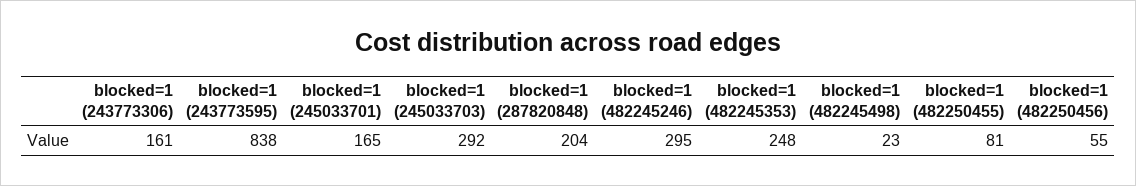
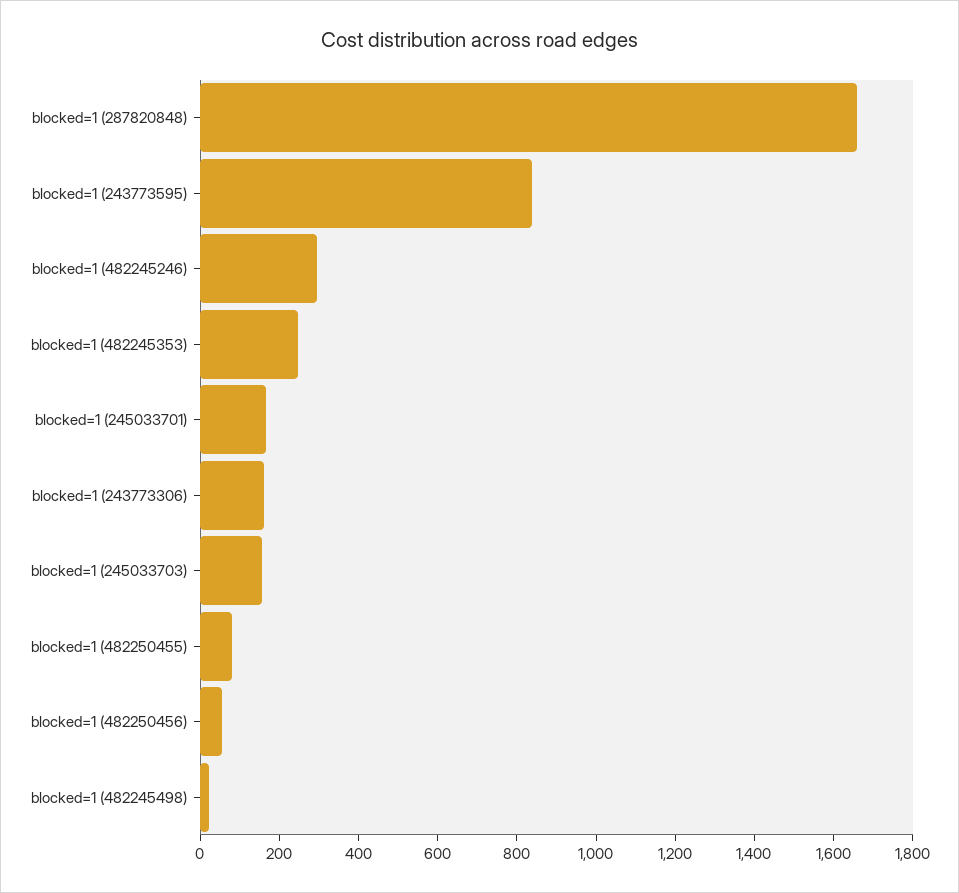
  {
    "blocked=1 (243773306)": 161,
    "blocked=1 (243773595)": 838,
    "blocked=1 (245033701)": 165,
-   "blocked=1 (245033703)": 292,
+   "blocked=1 (245033703)": 150,
-   "blocked=1 (287820848)": 204,
+   "blocked=1 (287820848)": 1650,
    "blocked=1 (482245246)": 295,
    "blocked=1 (482245353)": 248,
    "blocked=1 (482245498)": 23,
    "blocked=1 (482250455)": 81,
    "blocked=1 (482250456)": 55
  }

